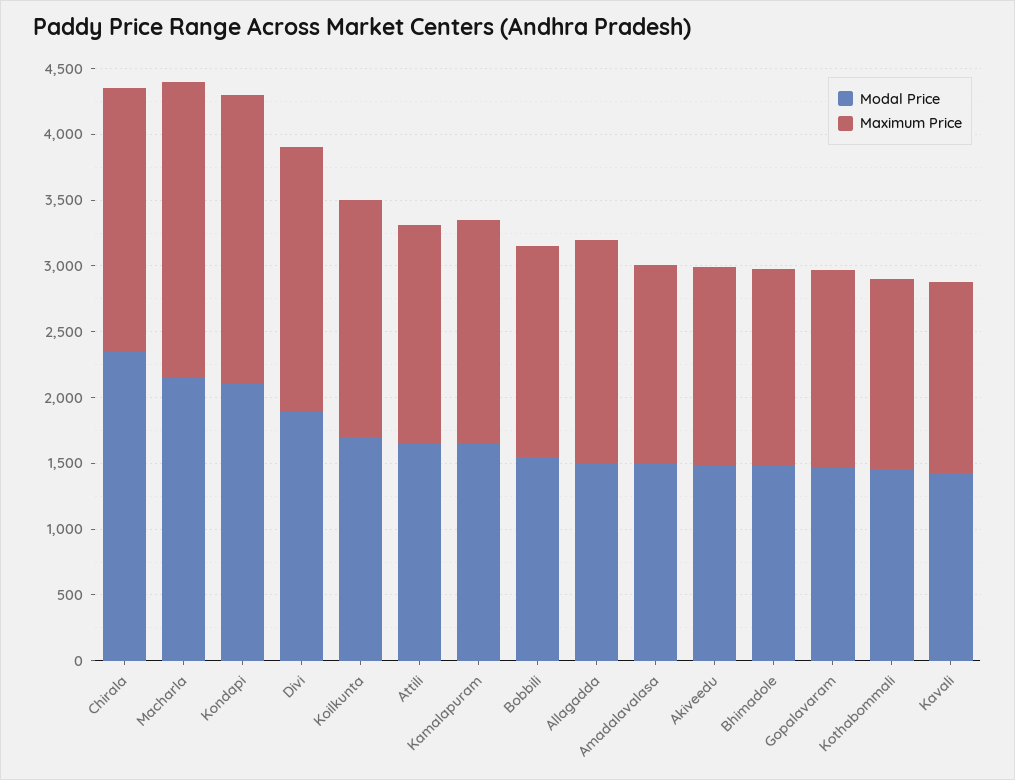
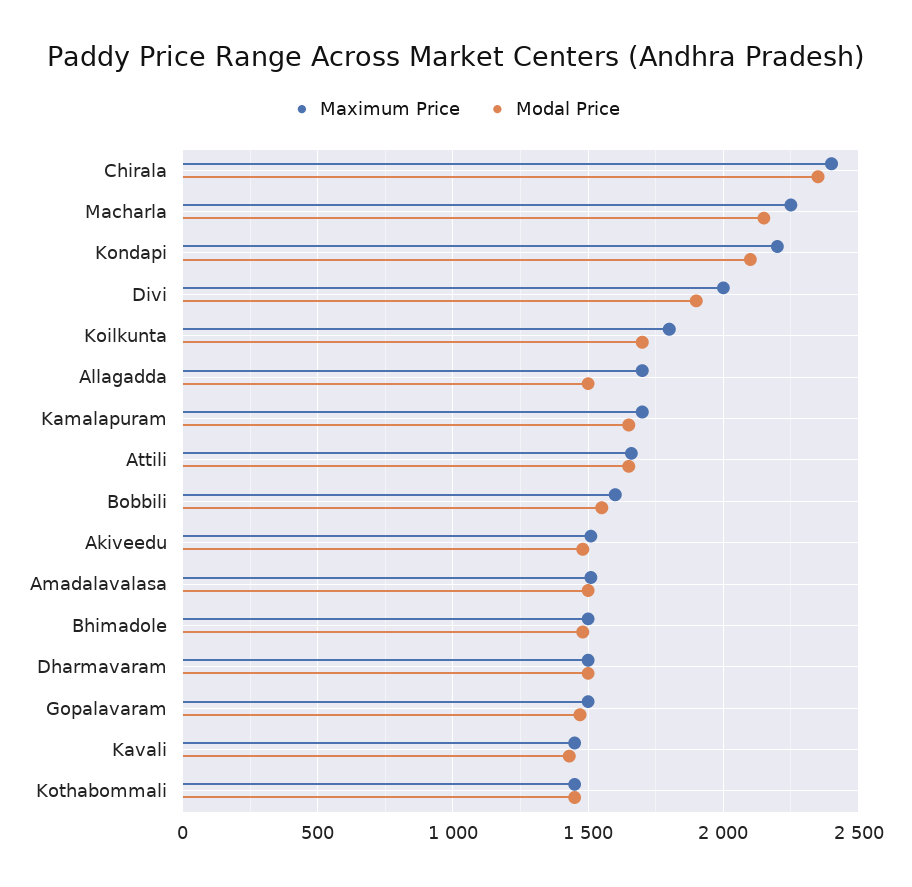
  {
    "Modal Price": {
      "Chirala": 2350,
      "Macharla": 2150,
      "Kondapi": 2100,
      "Divi": 1900,
      "Koilkunta": 1700,
      "Attili": 1650,
      "Kamalapuram": 1650,
      "Bobbili": 1550,
      "Allagadda": 1500,
      "Amadalavalasa": 1500,
      "Akiveedu": 1500,
      "Bhimadole": 1500,
      "Gopalavaram": 1450,
      "Kothabommali": 1450,
-     "Kavali": 1450
+     "Kavali": 1450,
+     "Dharmavaram": 1500
    },
    "Maximum Price": {
-     "Chirala": 2000,
+     "Chirala": 2400,
      "Macharla": 2250,
      "Kondapi": 2200,
      "Divi": 2000,
      "Koilkunta": 1800,
      "Attili": 1650,
      "Kamalapuram": 1700,
      "Bobbili": 1600,
      "Allagadda": 1700,
      "Amadalavalasa": 1500,
      "Akiveedu": 1500,
      "Bhimadole": 1500,
      "Gopalavaram": 1500,
      "Kothabommali": 1450,
-     "Kavali": 1450
+     "Kavali": 1450,
+     "Dharmavaram": 1500
    }
  }

